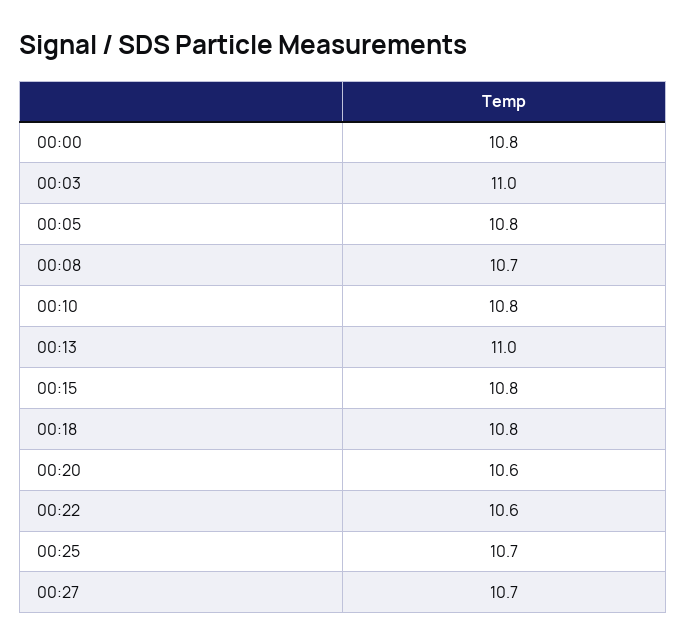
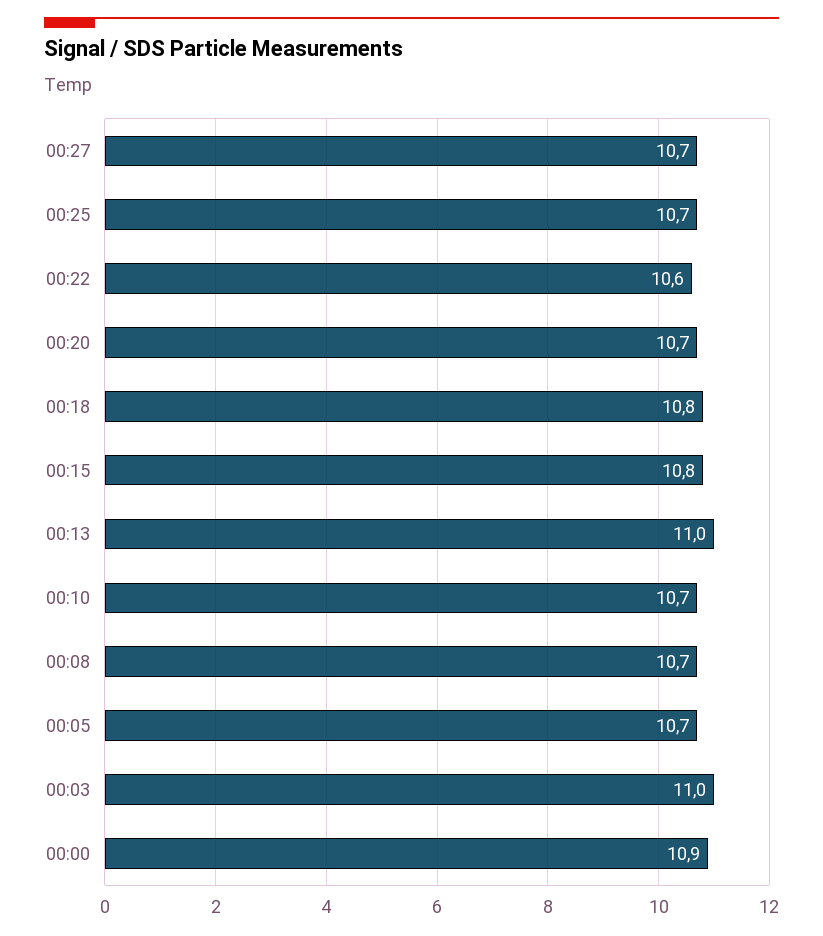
  {
-   "00:00": 10.8,
+   "00:00": 10.9,
    "00:03": 11,
-   "00:05": 10.8,
+   "00:05": 10.7,
    "00:08": 10.7,
-   "00:10": 10.8,
+   "00:10": 10.7,
    "00:13": 11,
    "00:15": 10.8,
    "00:18": 10.8,
-   "00:20": 10.6,
+   "00:20": 10.7,
    "00:22": 10.6,
    "00:25": 10.7,
    "00:27": 10.7
  }

